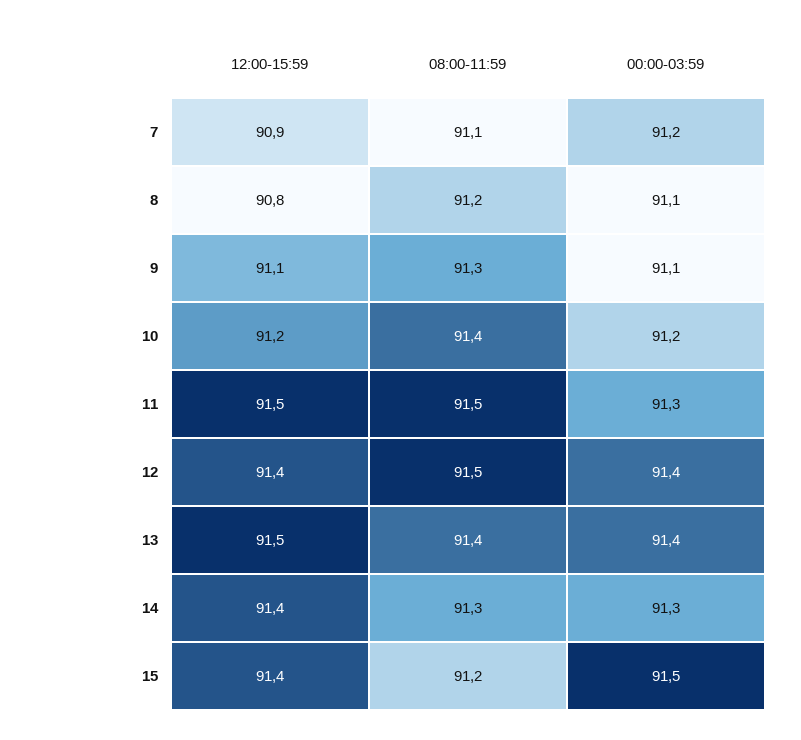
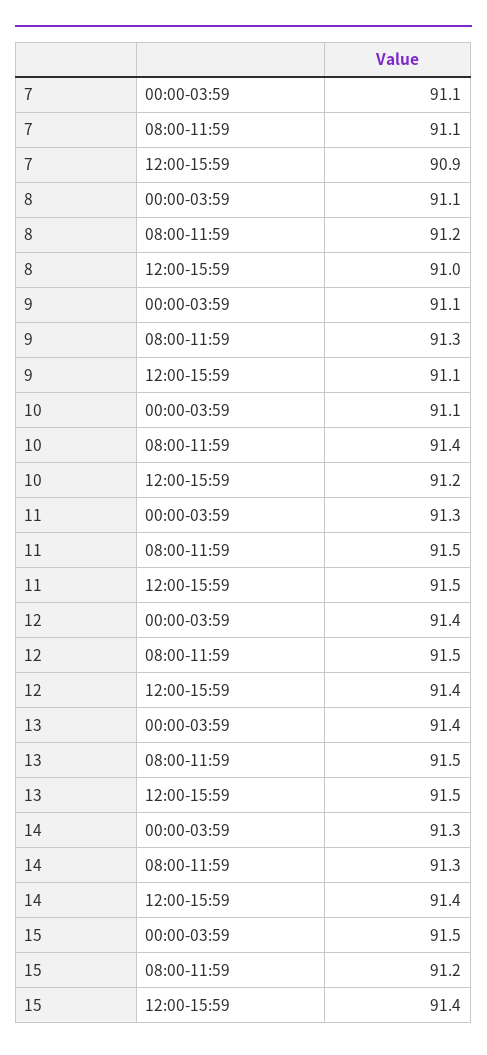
  {
    "12:00-15:59": {
      "7": 90.9,
-     "8": 90.8,
+     "8": 91,
      "9": 91.1,
      "10": 91.2,
      "11": 91.5,
      "12": 91.4,
      "13": 91.5,
      "14": 91.4,
      "15": 91.4
    },
    "08:00-11:59": {
      "7": 91.1,
      "8": 91.2,
      "9": 91.3,
      "10": 91.4,
      "11": 91.5,
      "12": 91.5,
-     "13": 91.4,
+     "13": 91.5,
      "14": 91.3,
      "15": 91.2
    },
    "00:00-03:59": {
-     "7": 91.2,
+     "7": 91.1,
      "8": 91.1,
      "9": 91.1,
-     "10": 91.2,
+     "10": 91.1,
      "11": 91.3,
      "12": 91.4,
      "13": 91.4,
      "14": 91.3,
      "15": 91.5
    }
  }

